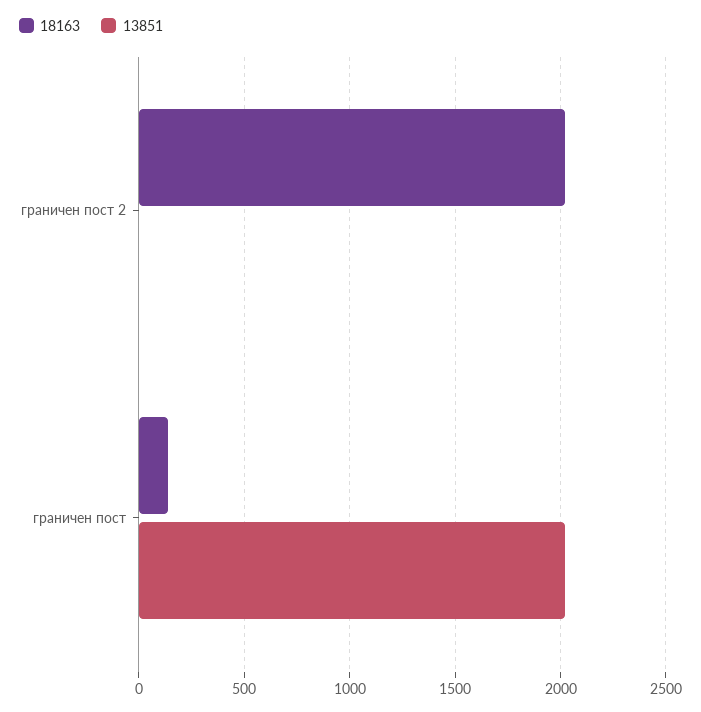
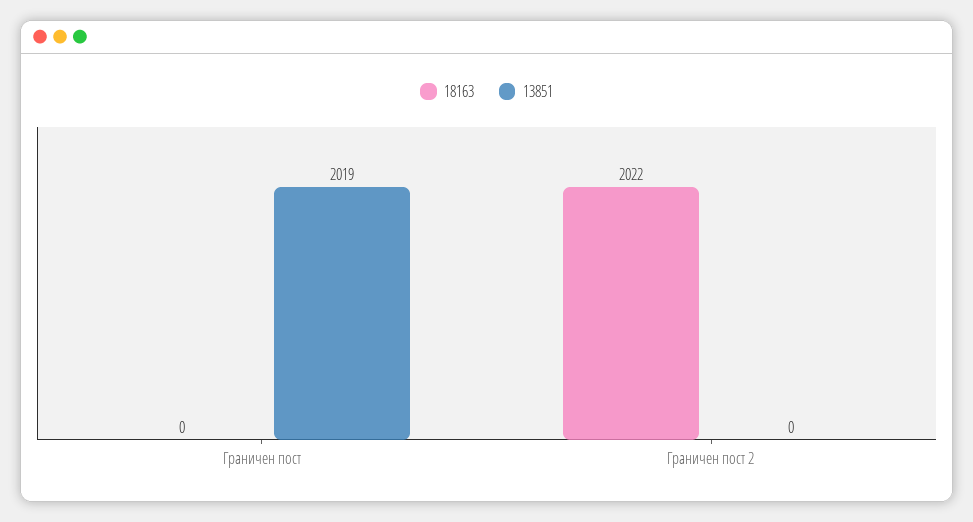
  {
    "18163": {
      "граничен пост 2": 2022,
-     "граничен пост": 150
+     "граничен пост": 0
    },
    "13851": {
      "граничен пост 2": 0,
      "граничен пост": 2019
    }
  }

